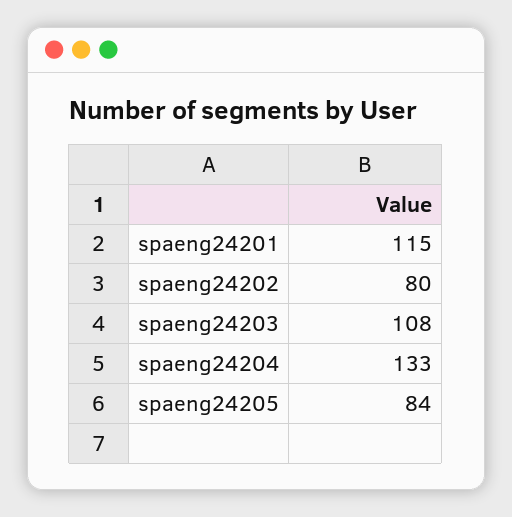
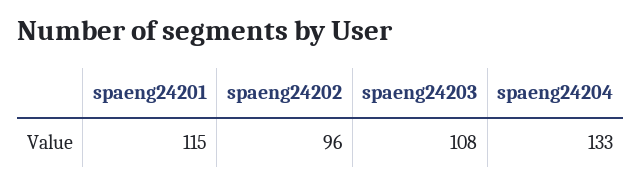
  {
    "spaeng24201": 115,
-   "spaeng24202": 80,
+   "spaeng24202": 96,
    "spaeng24203": 108,
-   "spaeng24204": 133,
+   "spaeng24204": 133
-   "spaeng24205": 84
  }

